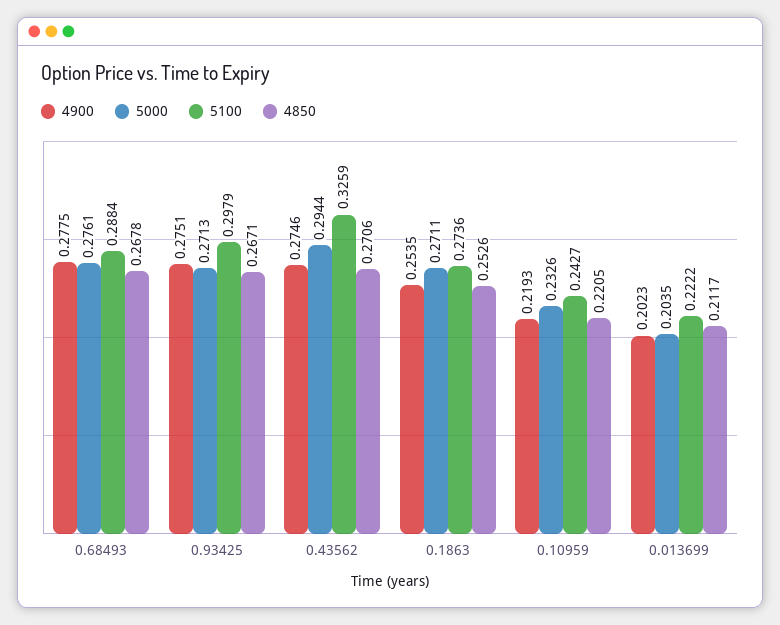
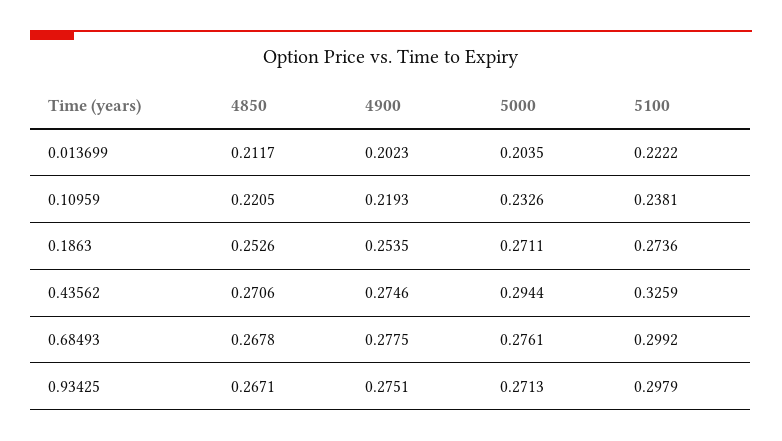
  {
    "4900": {
      "0.68493": 0.2775,
      "0.93425": 0.2751,
      "0.43562": 0.2746,
      "0.1863": 0.2535,
      "0.10959": 0.2193,
      "0.013699": 0.2023
    },
    "5000": {
      "0.68493": 0.2761,
      "0.93425": 0.2713,
      "0.43562": 0.2944,
      "0.1863": 0.2711,
      "0.10959": 0.2326,
      "0.013699": 0.2035
    },
    "5100": {
-     "0.68493": 0.2884,
+     "0.68493": 0.2992,
      "0.93425": 0.2979,
      "0.43562": 0.3259,
      "0.1863": 0.2736,
-     "0.10959": 0.2427,
+     "0.10959": 0.2381,
      "0.013699": 0.2222
    },
    "4850": {
      "0.68493": 0.2678,
      "0.93425": 0.2671,
      "0.43562": 0.2706,
      "0.1863": 0.2526,
      "0.10959": 0.2205,
      "0.013699": 0.2117
    }
  }

